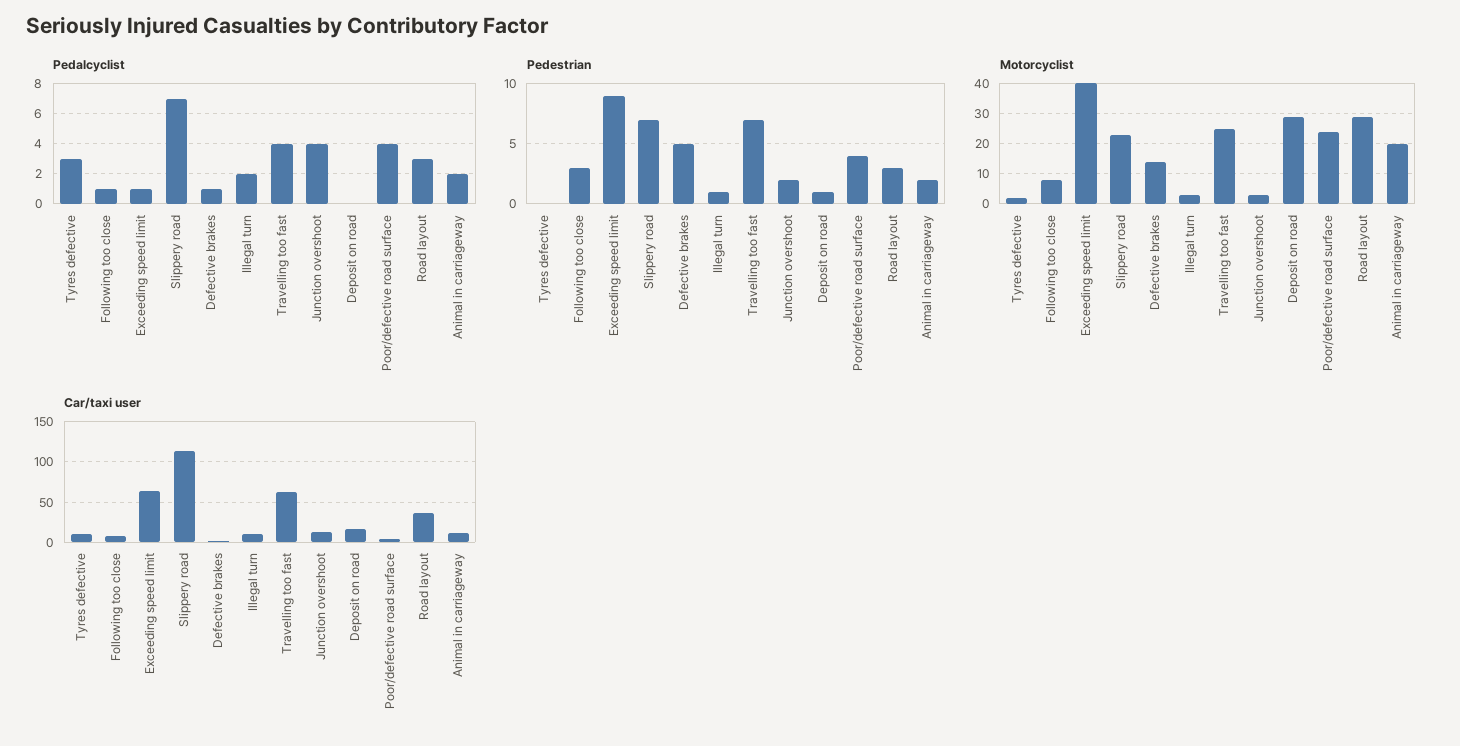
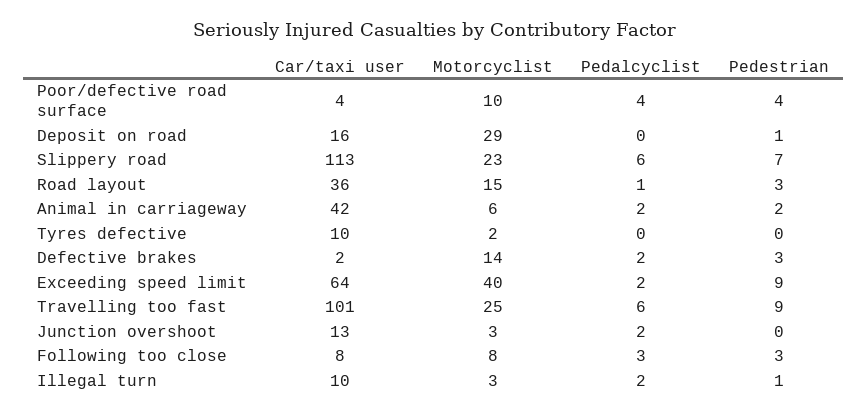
  {
    "Pedalcyclist": {
-     "Tyres defective": 3,
+     "Tyres defective": 0,
-     "Following too close": 1,
+     "Following too close": 3,
-     "Exceeding speed limit": 1,
+     "Exceeding speed limit": 2,
-     "Slippery road": 7,
+     "Slippery road": 6,
-     "Defective brakes": 1,
+     "Defective brakes": 2,
      "Illegal turn": 2,
-     "Travelling too fast": 4,
+     "Travelling too fast": 6,
-     "Junction overshoot": 4,
+     "Junction overshoot": 2,
      "Deposit on road": 0,
      "Poor/defective road surface": 4,
-     "Road layout": 3,
+     "Road layout": 1,
      "Animal in carriageway": 2
    },
    "Pedestrian": {
      "Tyres defective": 0,
      "Following too close": 3,
      "Exceeding speed limit": 9,
      "Slippery road": 7,
-     "Defective brakes": 5,
+     "Defective brakes": 3,
      "Illegal turn": 1,
-     "Travelling too fast": 7,
+     "Travelling too fast": 9,
-     "Junction overshoot": 2,
+     "Junction overshoot": 0,
      "Deposit on road": 1,
      "Poor/defective road surface": 4,
      "Road layout": 3,
      "Animal in carriageway": 2
    },
    "Motorcyclist": {
      "Tyres defective": 2,
      "Following too close": 8,
      "Exceeding speed limit": 40,
      "Slippery road": 23,
      "Defective brakes": 14,
      "Illegal turn": 3,
      "Travelling too fast": 25,
      "Junction overshoot": 3,
      "Deposit on road": 29,
-     "Poor/defective road surface": 25,
+     "Poor/defective road surface": 10,
-     "Road layout": 30,
+     "Road layout": 15,
-     "Animal in carriageway": 20
+     "Animal in carriageway": 6
    },
    "Car/taxi user": {
      "Tyres defective": 10,
      "Following too close": 8,
      "Exceeding speed limit": 64,
      "Slippery road": 113,
      "Defective brakes": 2,
      "Illegal turn": 10,
-     "Travelling too fast": 60,
+     "Travelling too fast": 101,
      "Junction overshoot": 13,
      "Deposit on road": 16,
      "Poor/defective road surface": 4,
      "Road layout": 36,
-     "Animal in carriageway": 10
+     "Animal in carriageway": 42
    }
  }

